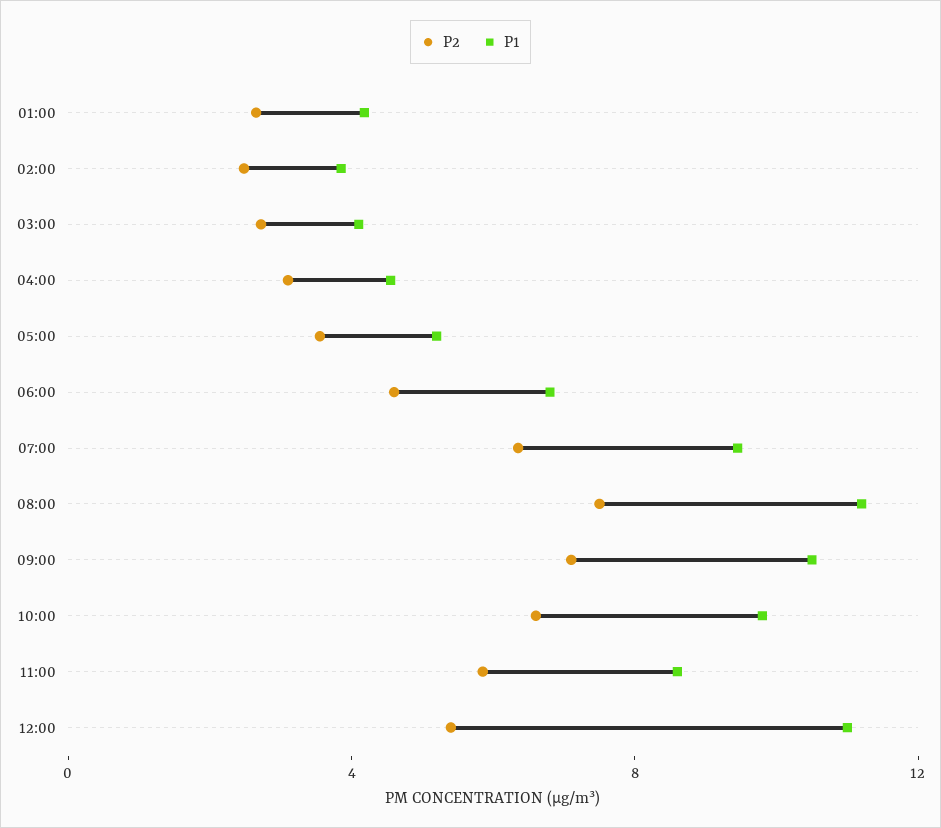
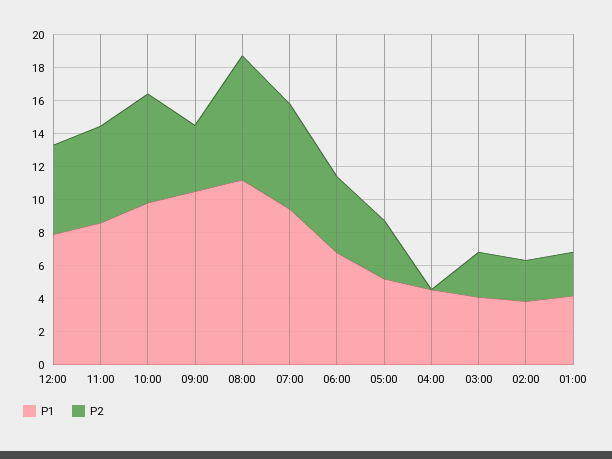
  {
    "P2": {
      "01:00": 2.5,
      "02:00": 2.5,
      "03:00": 2.5,
-     "04:00": 3,
+     "04:00": 0,
      "05:00": 3.5,
      "06:00": 4.5,
      "07:00": 6.5,
      "08:00": 7.5,
-     "09:00": 7,
+     "09:00": 4,
      "10:00": 6.5,
      "11:00": 6,
      "12:00": 5.5
    },
    "P1": {
      "01:00": 4,
      "02:00": 4,
      "03:00": 4,
      "04:00": 4.5,
      "05:00": 5,
      "06:00": 7,
      "07:00": 9.5,
      "08:00": 11,
      "09:00": 10.5,
      "10:00": 10,
      "11:00": 8.5,
-     "12:00": 11
+     "12:00": 8
    }
  }

